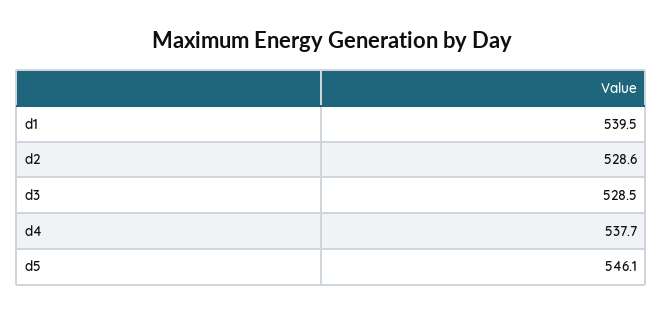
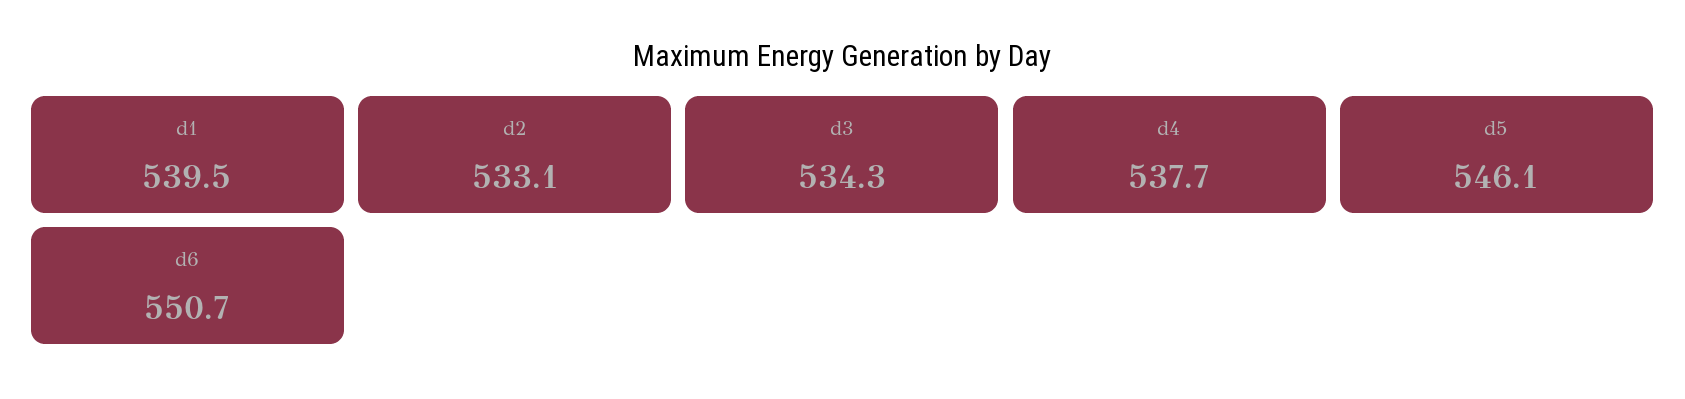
  {
    "d1": 539.5,
-   "d2": 528.6,
+   "d2": 533.1,
-   "d3": 528.5,
+   "d3": 534.3,
    "d4": 537.7,
-   "d5": 546.1
+   "d5": 546.1,
+   "d6": 550.7
  }

